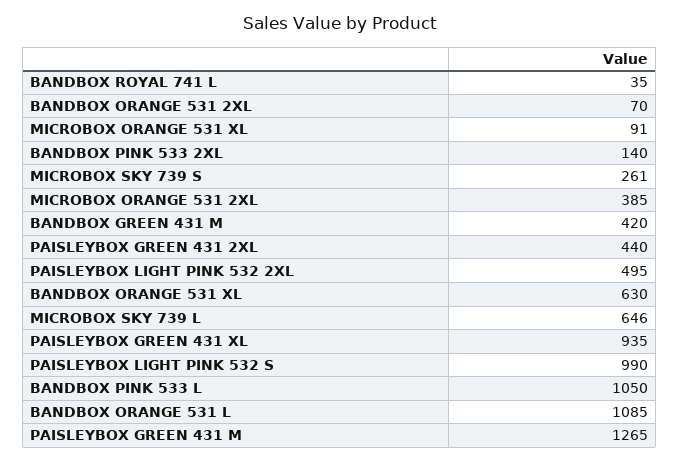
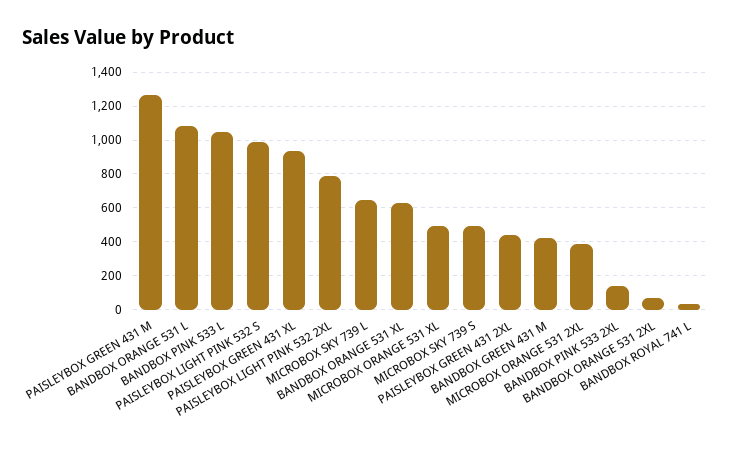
  {
    "BANDBOX ROYAL 741 L": 35,
    "BANDBOX ORANGE 531 2XL": 70,
-   "MICROBOX ORANGE 531 XL": 91,
+   "MICROBOX ORANGE 531 XL": 500,
    "BANDBOX PINK 533 2XL": 140,
-   "MICROBOX SKY 739 S": 261,
+   "MICROBOX SKY 739 S": 500,
    "MICROBOX ORANGE 531 2XL": 385,
    "BANDBOX GREEN 431 M": 420,
    "PAISLEYBOX GREEN 431 2XL": 440,
-   "PAISLEYBOX LIGHT PINK 532 2XL": 495,
+   "PAISLEYBOX LIGHT PINK 532 2XL": 800,
    "BANDBOX ORANGE 531 XL": 630,
    "MICROBOX SKY 739 L": 646,
    "PAISLEYBOX GREEN 431 XL": 935,
    "PAISLEYBOX LIGHT PINK 532 S": 990,
    "BANDBOX PINK 533 L": 1050,
    "BANDBOX ORANGE 531 L": 1085,
    "PAISLEYBOX GREEN 431 M": 1265
  }

